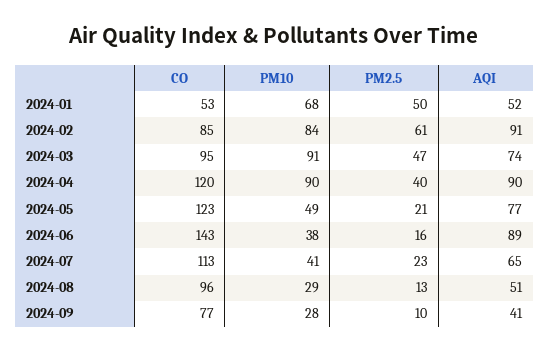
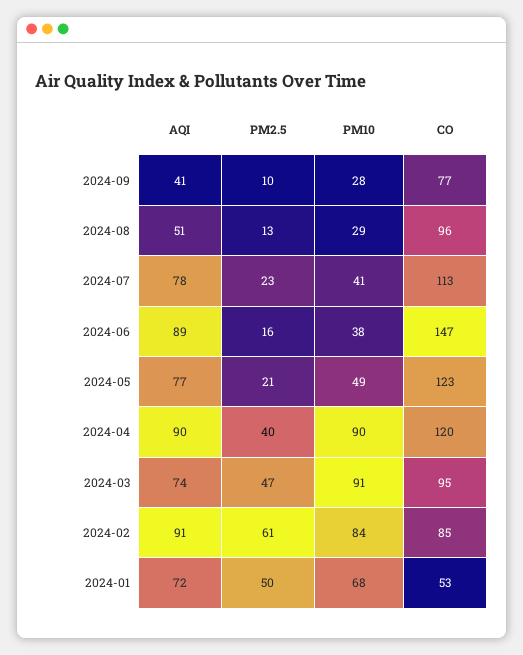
  {
    "CO": {
      "2024-01": 53,
      "2024-02": 85,
      "2024-03": 95,
      "2024-04": 120,
      "2024-05": 123,
-     "2024-06": 143,
+     "2024-06": 147,
      "2024-07": 113,
      "2024-08": 96,
      "2024-09": 77
    },
    "PM10": {
      "2024-01": 68,
      "2024-02": 84,
      "2024-03": 91,
      "2024-04": 90,
      "2024-05": 49,
      "2024-06": 38,
      "2024-07": 41,
      "2024-08": 29,
      "2024-09": 28
    },
    "PM2.5": {
      "2024-01": 50,
      "2024-02": 61,
      "2024-03": 47,
      "2024-04": 40,
      "2024-05": 21,
      "2024-06": 16,
      "2024-07": 23,
      "2024-08": 13,
      "2024-09": 10
    },
    "AQI": {
-     "2024-01": 52,
+     "2024-01": 72,
      "2024-02": 91,
      "2024-03": 74,
      "2024-04": 90,
      "2024-05": 77,
      "2024-06": 89,
-     "2024-07": 65,
+     "2024-07": 78,
      "2024-08": 51,
      "2024-09": 41
    }
  }

